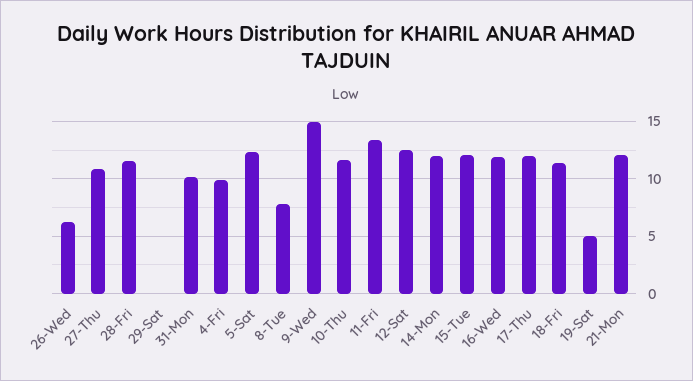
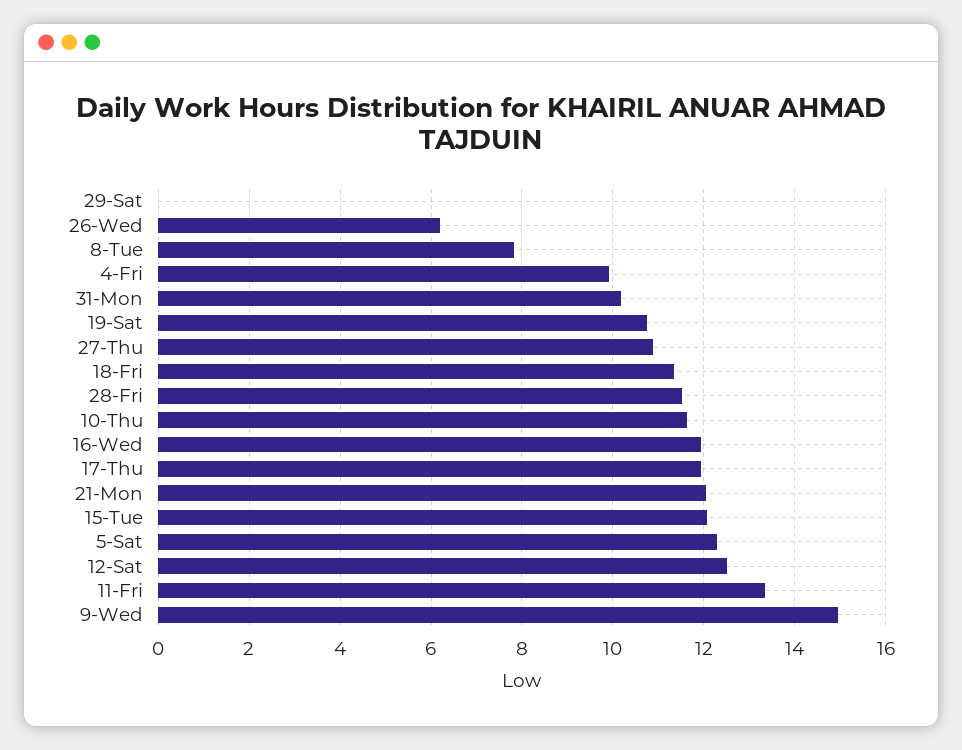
  {
    "26-Wed": 6.2,
    "27-Thu": 10.8,
    "28-Fri": 11.6,
    "29-Sat": 0,
    "31-Mon": 10.2,
    "4-Fri": 10,
    "5-Sat": 12.4,
    "8-Tue": 7.8,
    "9-Wed": 15,
    "10-Thu": 11.6,
    "11-Fri": 13.4,
    "12-Sat": 12.6,
-   "14-Mon": 12,
    "15-Tue": 12,
    "16-Wed": 12,
    "17-Thu": 12,
    "18-Fri": 11.4,
-   "19-Sat": 5,
+   "19-Sat": 10.8,
    "21-Mon": 12
  }

